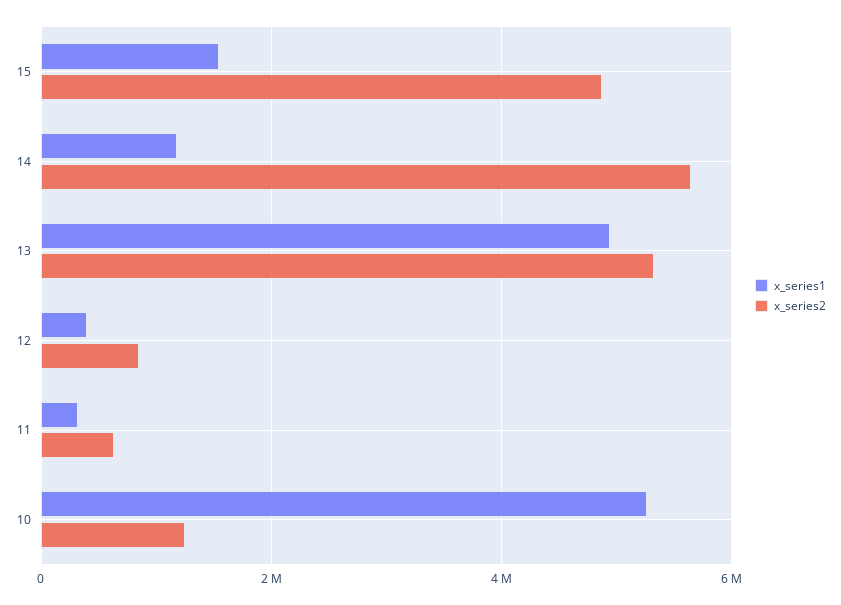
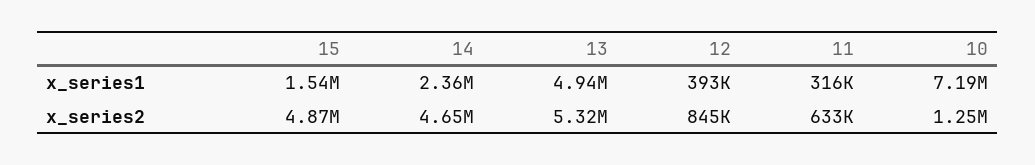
  {
    "x_series1": {
      "15": 1540000,
-     "14": 1200000,
+     "14": 2360000,
      "13": 4940000,
      "12": 393000,
      "11": 316000,
-     "10": 5200000
+     "10": 7190000
    },
    "x_series2": {
      "15": 4870000,
-     "14": 5600000,
+     "14": 4650000,
      "13": 5320000,
      "12": 845000,
      "11": 633000,
      "10": 1250000
    }
  }

